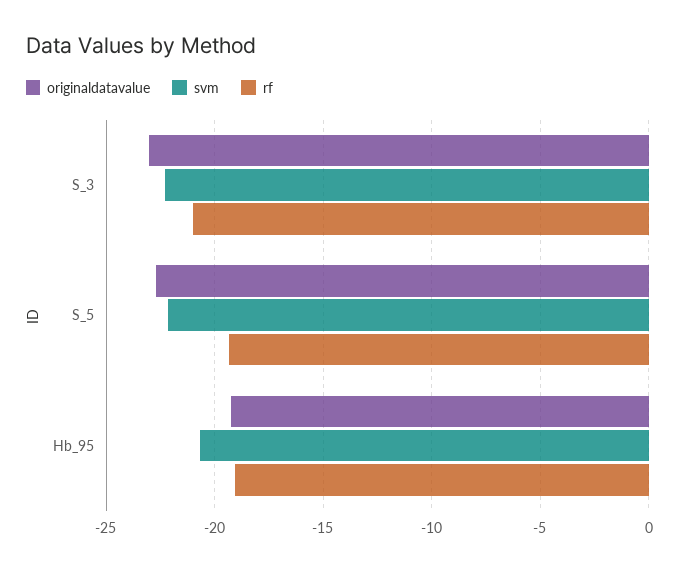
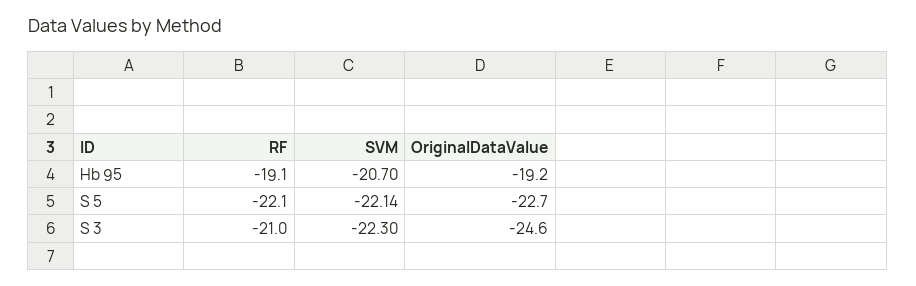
  {
    "originaldatavalue": {
-     "S_3": -23,
+     "S_3": -24.6,
      "S_5": -22.7,
      "Hb_95": -19.2
    },
    "svm": {
      "S_3": -22.3,
      "S_5": -22.14,
      "Hb_95": -20.7
    },
    "rf": {
      "S_3": -21,
-     "S_5": -19.5,
+     "S_5": -22.1,
      "Hb_95": -19.1
    }
  }

